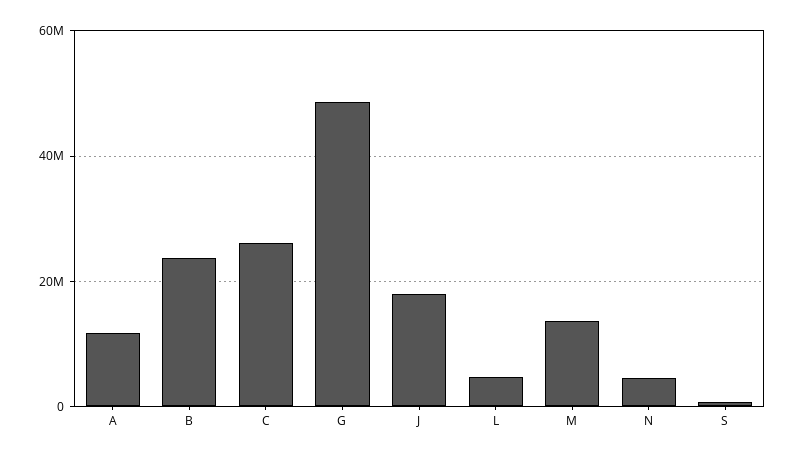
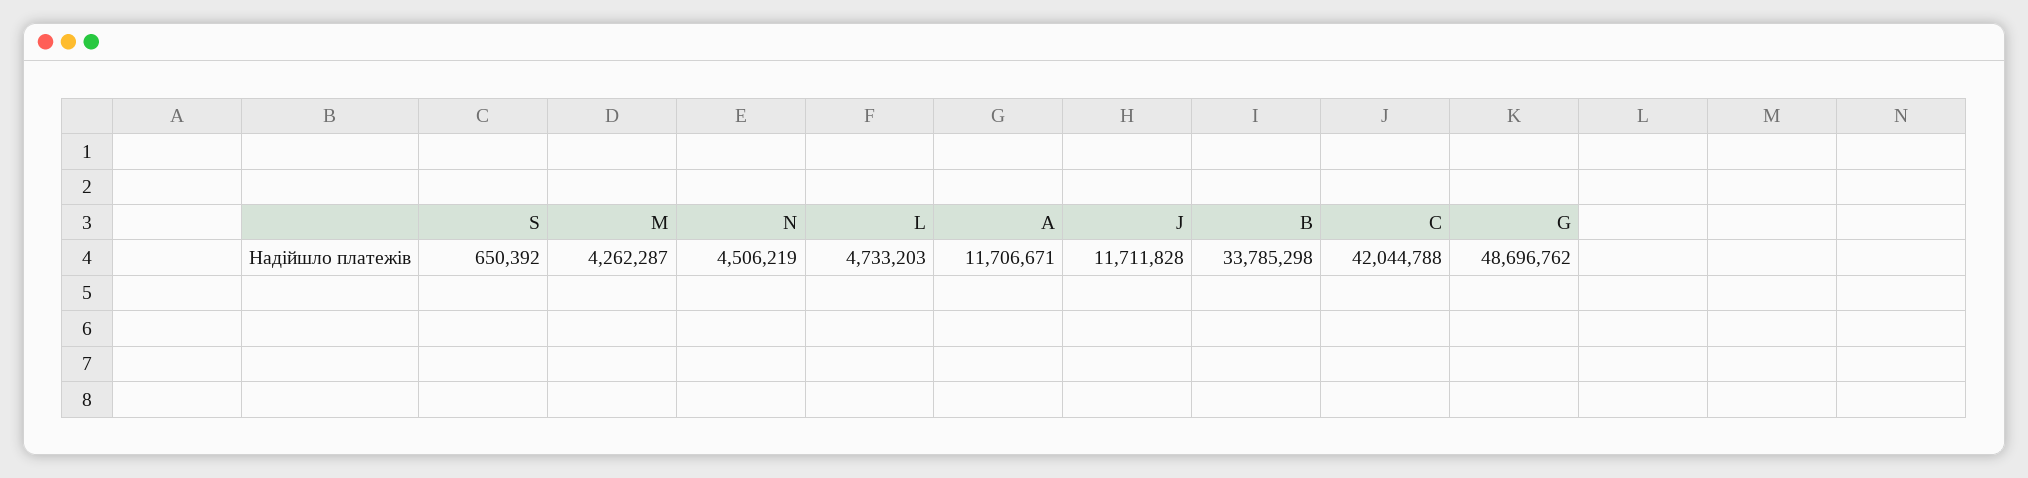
  {
    "A": 11706671,
-   "B": 24000000,
+   "B": 33785298,
-   "C": 26000000,
+   "C": 42044788,
    "G": 48696762,
-   "J": 18000000,
+   "J": 11711828,
    "L": 4733203,
-   "M": 14000000,
+   "M": 4262287,
    "N": 4506219,
    "S": 650392
  }

